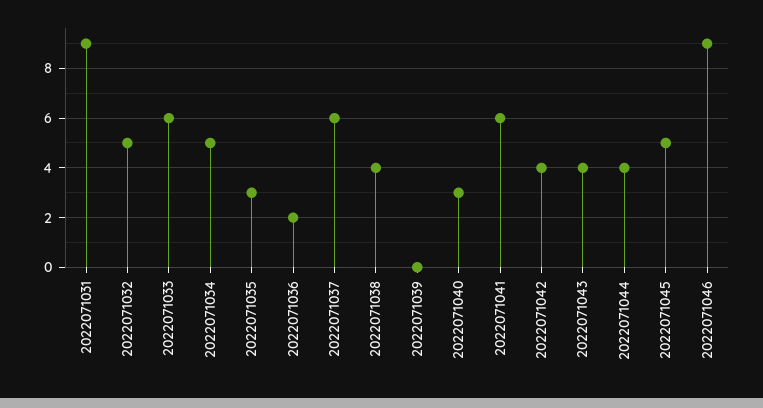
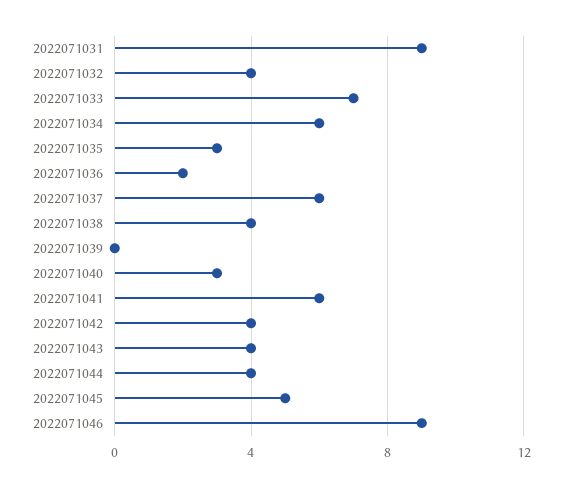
  {
    "2022071031": 9,
-   "2022071032": 5,
+   "2022071032": 4,
-   "2022071033": 6,
+   "2022071033": 7,
-   "2022071034": 5,
+   "2022071034": 6,
    "2022071035": 3,
    "2022071036": 2,
    "2022071037": 6,
    "2022071038": 4,
    "2022071039": 0,
    "2022071040": 3,
    "2022071041": 6,
    "2022071042": 4,
    "2022071043": 4,
    "2022071044": 4,
    "2022071045": 5,
    "2022071046": 9
  }

